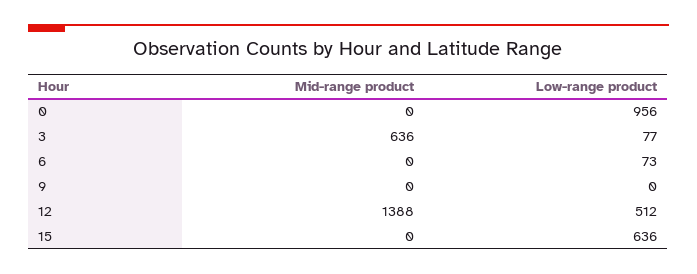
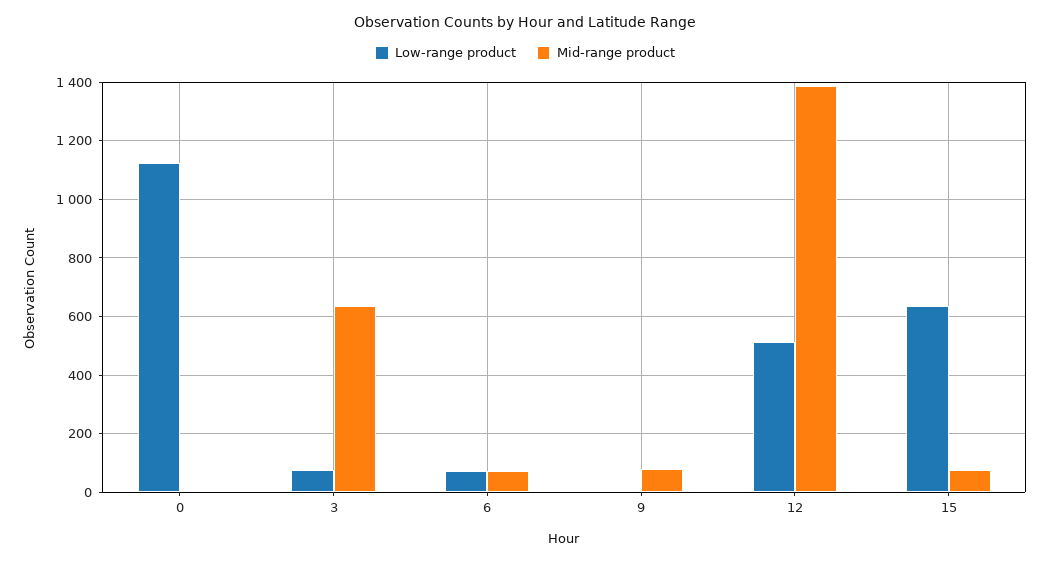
  {
    "Mid-range product": {
      "0": 0,
      "3": 636,
-     "6": 0,
+     "6": 75,
-     "9": 0,
+     "9": 75,
      "12": 1388,
-     "15": 0
+     "15": 75
    },
    "Low-range product": {
-     "0": 956,
+     "0": 1125,
      "3": 77,
      "6": 73,
      "9": 0,
      "12": 512,
      "15": 636
    }
  }

